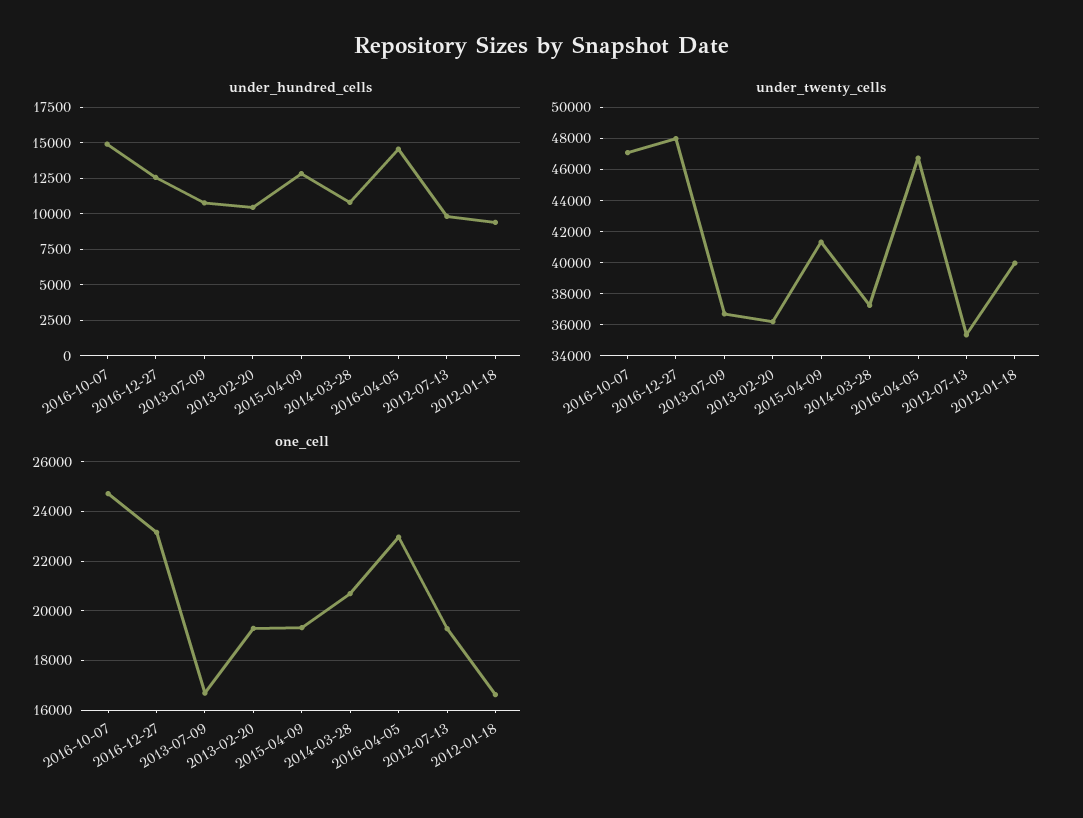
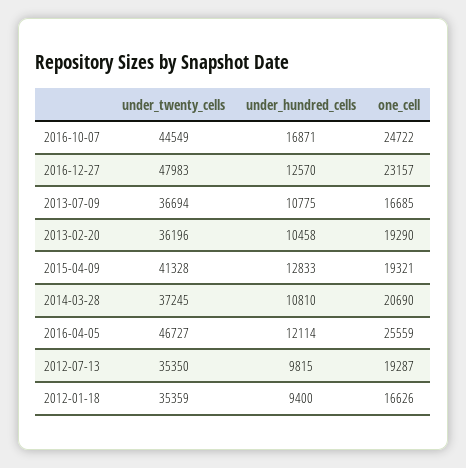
  {
    "under_hundred_cells": {
-     "2016-10-07": 15000,
+     "2016-10-07": 16871,
      "2016-12-27": 12570,
      "2013-07-09": 10775,
      "2013-02-20": 10458,
      "2015-04-09": 12833,
      "2014-03-28": 10810,
-     "2016-04-05": 14500,
+     "2016-04-05": 12114,
      "2012-07-13": 9815,
      "2012-01-18": 9400
    },
    "under_twenty_cells": {
-     "2016-10-07": 47000,
+     "2016-10-07": 44549,
      "2016-12-27": 47983,
      "2013-07-09": 36694,
      "2013-02-20": 36196,
      "2015-04-09": 41328,
      "2014-03-28": 37245,
      "2016-04-05": 46727,
      "2012-07-13": 35350,
-     "2012-01-18": 40000
+     "2012-01-18": 35359
    },
    "one_cell": {
      "2016-10-07": 24722,
      "2016-12-27": 23157,
      "2013-07-09": 16685,
      "2013-02-20": 19290,
      "2015-04-09": 19321,
      "2014-03-28": 20690,
-     "2016-04-05": 23000,
+     "2016-04-05": 25559,
      "2012-07-13": 19287,
      "2012-01-18": 16626
    }
  }

